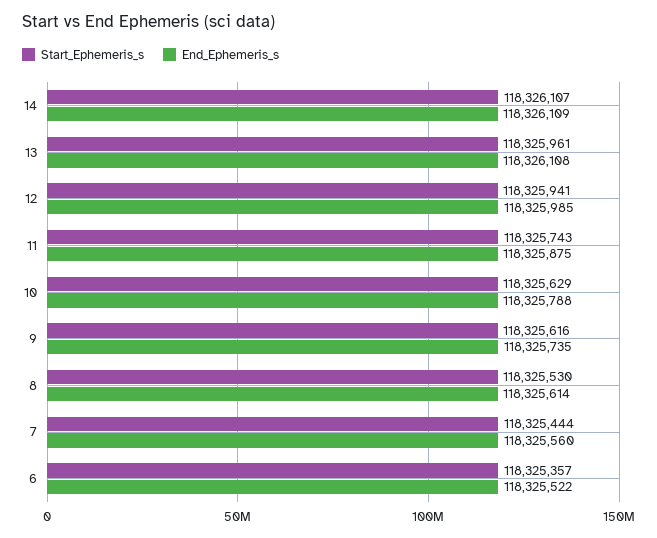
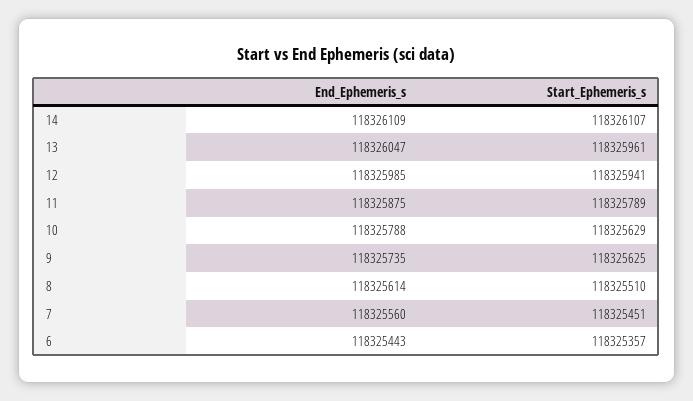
  {
    "Start_Ephemeris_s": {
      "14": 118326107,
      "13": 118325961,
      "12": 118325941,
-     "11": 118325743,
+     "11": 118325789,
      "10": 118325629,
-     "9": 118325616,
+     "9": 118325625,
-     "8": 118325530,
+     "8": 118325510,
-     "7": 118325444,
+     "7": 118325451,
      "6": 118325357
    },
    "End_Ephemeris_s": {
      "14": 118326109,
-     "13": 118326108,
+     "13": 118326047,
      "12": 118325985,
      "11": 118325875,
      "10": 118325788,
      "9": 118325735,
      "8": 118325614,
      "7": 118325560,
-     "6": 118325522
+     "6": 118325443
    }
  }

